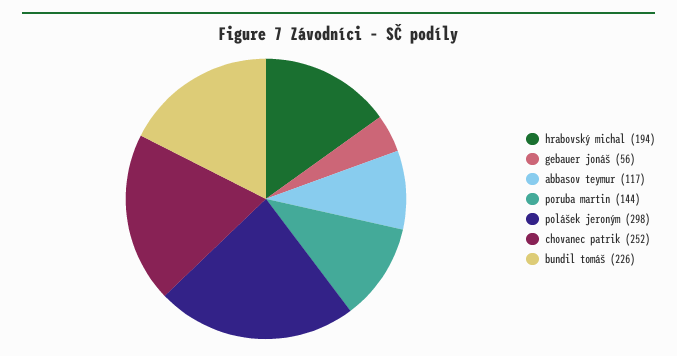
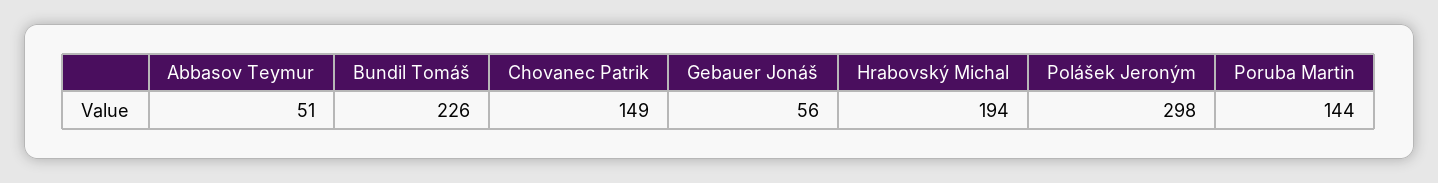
  {
    "hrabovský michal": 194,
    "gebauer jonáš": 56,
-   "abbasov teymur": 117,
+   "abbasov teymur": 51,
    "poruba martin": 144,
    "polášek jeroným": 298,
-   "chovanec patrik": 252,
+   "chovanec patrik": 149,
    "bundil tomáš": 226
  }

